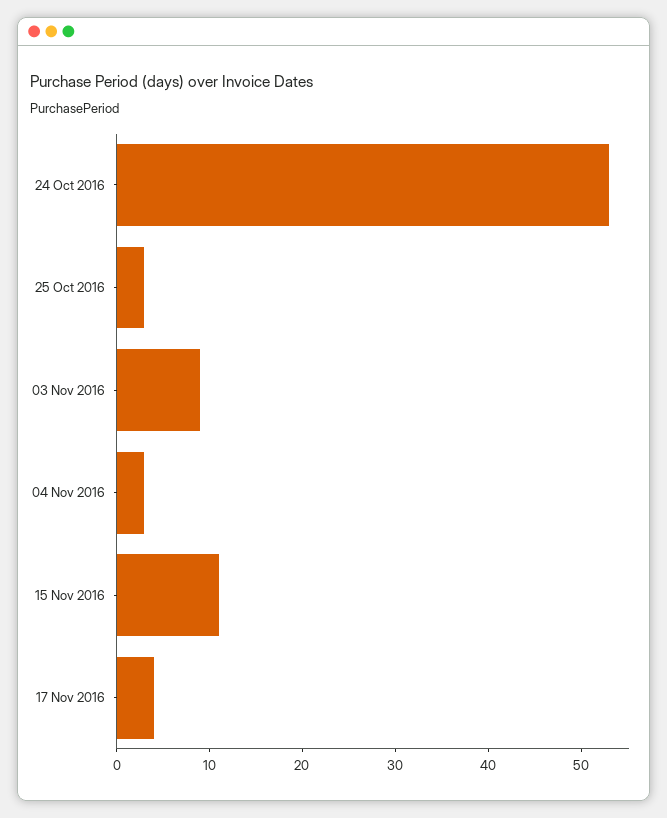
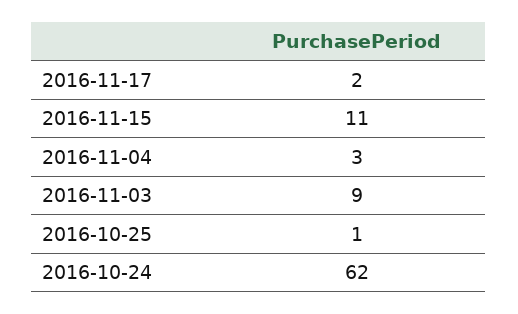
  {
-   "24 Oct 2016": 53,
+   "24 Oct 2016": 62,
-   "25 Oct 2016": 3,
+   "25 Oct 2016": 1,
    "03 Nov 2016": 9,
    "04 Nov 2016": 3,
    "15 Nov 2016": 11,
-   "17 Nov 2016": 4
+   "17 Nov 2016": 2
  }

